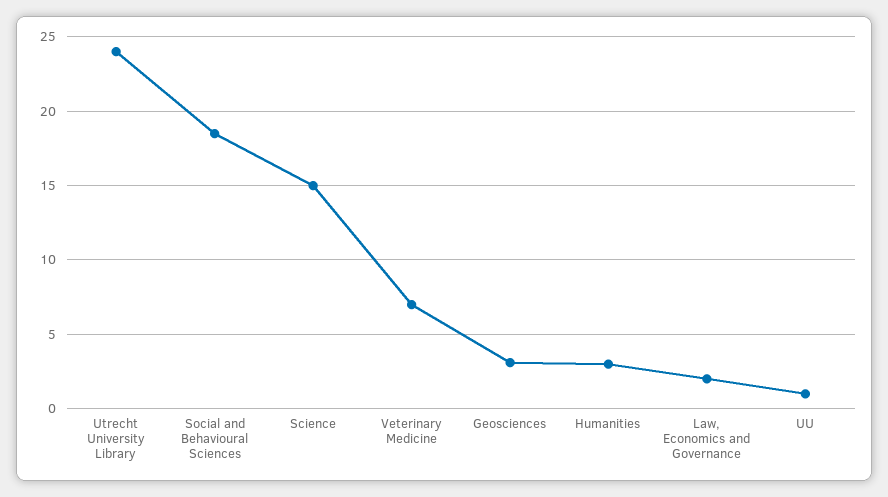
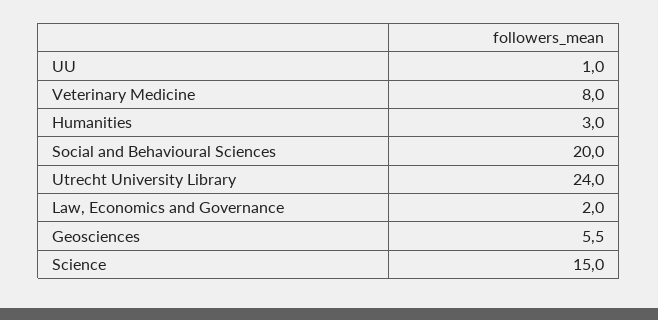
  {
    "Utrecht University Library": 24,
-   "Social and Behavioural Sciences": 18.5,
+   "Social and Behavioural Sciences": 20,
    "Science": 15,
-   "Veterinary Medicine": 7,
+   "Veterinary Medicine": 8,
-   "Geosciences": 3,
+   "Geosciences": 5.5,
    "Humanities": 3,
    "Law, Economics and Governance": 2,
    "UU": 1
  }

